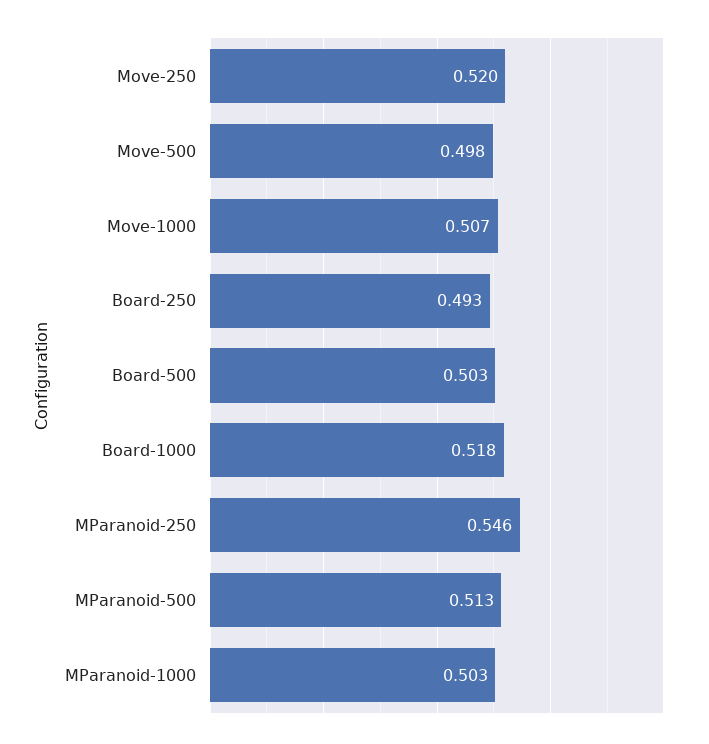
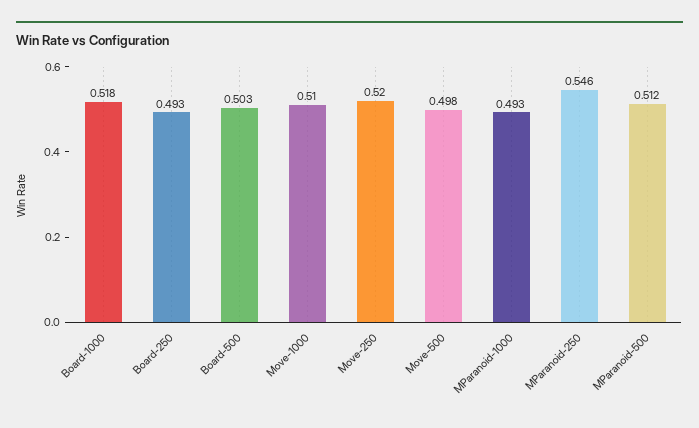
  {
    "Move-250": 0.52,
    "Move-500": 0.498,
-   "Move-1000": 0.507,
+   "Move-1000": 0.51,
    "Board-250": 0.493,
    "Board-500": 0.503,
    "Board-1000": 0.518,
    "MParanoid-250": 0.546,
-   "MParanoid-500": 0.513,
+   "MParanoid-500": 0.512,
-   "MParanoid-1000": 0.503
+   "MParanoid-1000": 0.493
  }

